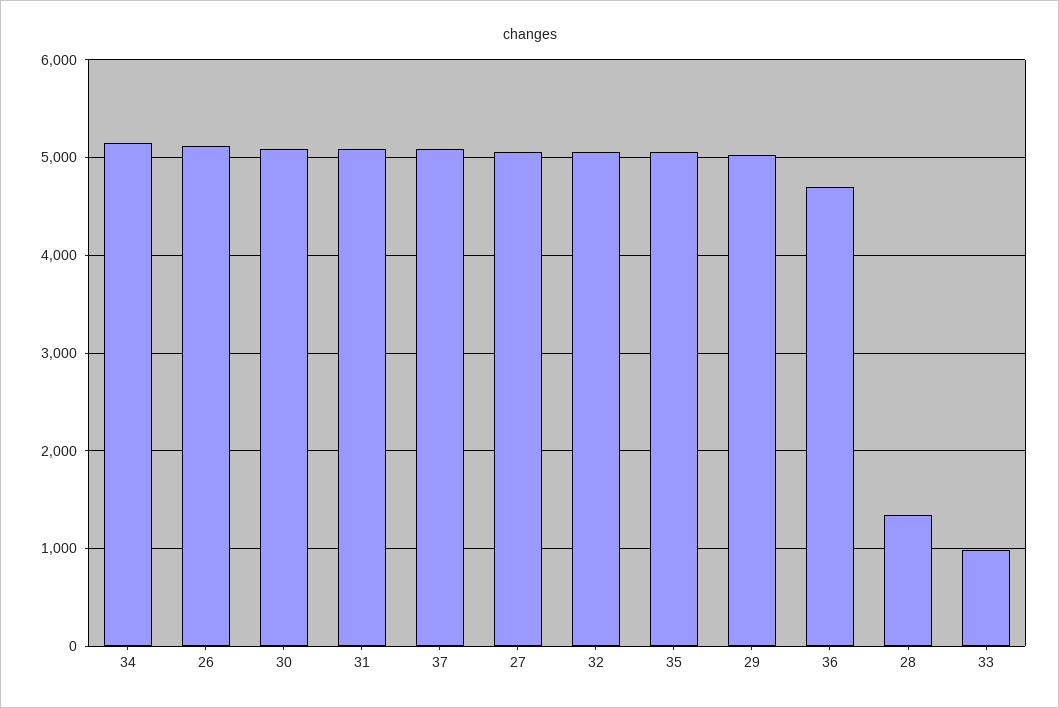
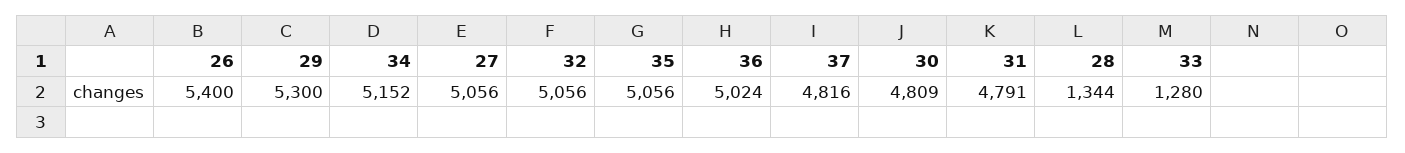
  {
    "34": 5152,
-   "26": 5100,
+   "26": 5400,
-   "30": 5100,
+   "30": 4809,
-   "31": 5100,
+   "31": 4791,
-   "37": 5100,
+   "37": 4816,
    "27": 5056,
    "32": 5056,
    "35": 5056,
-   "29": 5000,
+   "29": 5300,
-   "36": 4700,
+   "36": 5024,
    "28": 1344,
-   "33": 1000
+   "33": 1280
  }

